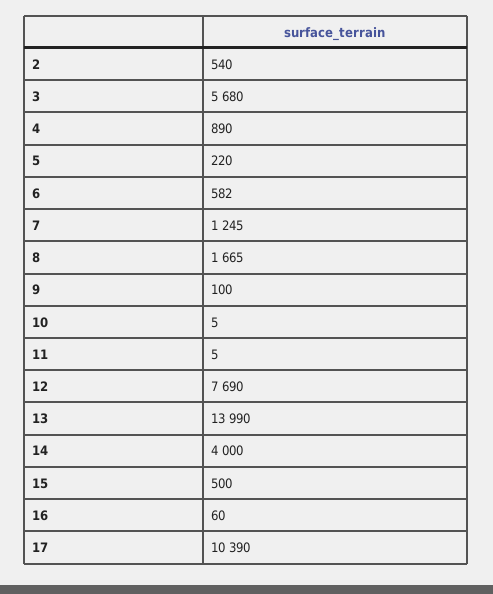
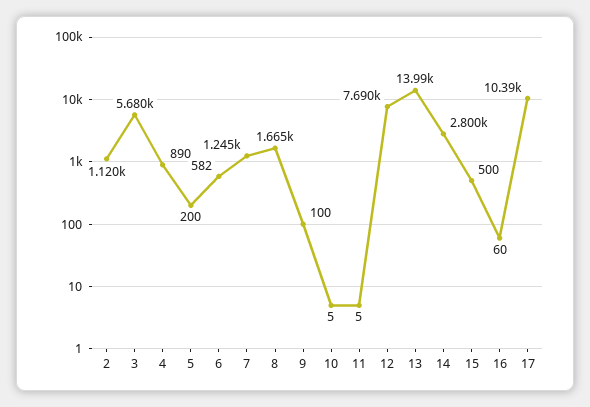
  {
-   "2": 540,
+   "2": 1120,
    "3": 5680,
    "4": 890,
-   "5": 220,
+   "5": 200,
    "6": 582,
    "7": 1245,
    "8": 1665,
    "9": 100,
    "10": 5,
    "11": 5,
    "12": 7690,
    "13": 13990,
-   "14": 4000,
+   "14": 2800,
    "15": 500,
    "16": 60,
    "17": 10390
  }

